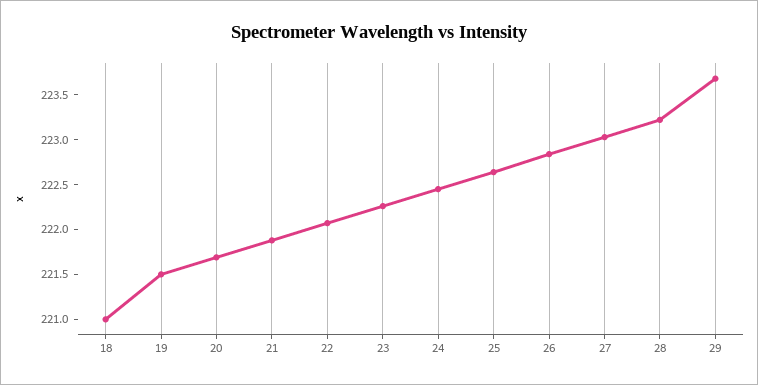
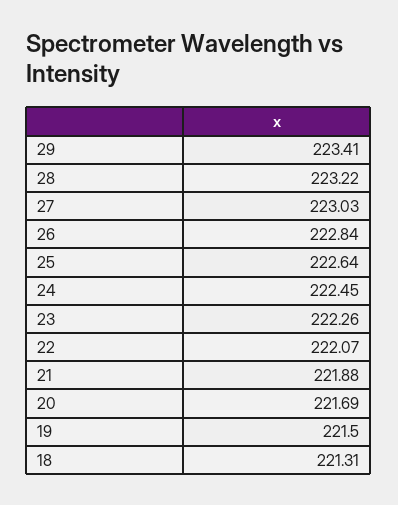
  {
-   "18": 221,
+   "18": 221.31,
    "19": 221.5,
    "20": 221.69,
    "21": 221.88,
    "22": 222.07,
    "23": 222.26,
    "24": 222.45,
    "25": 222.64,
    "26": 222.84,
    "27": 223.03,
    "28": 223.22,
-   "29": 223.7
+   "29": 223.41
  }

